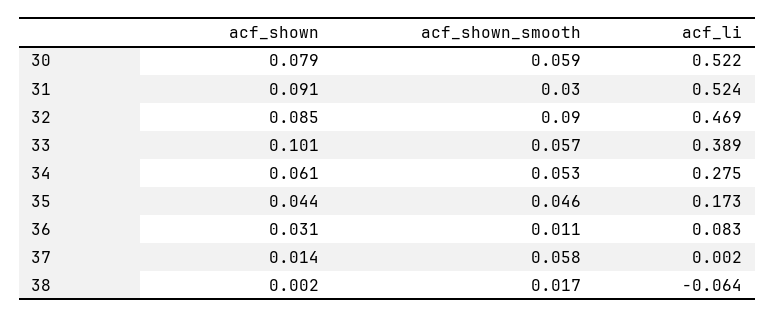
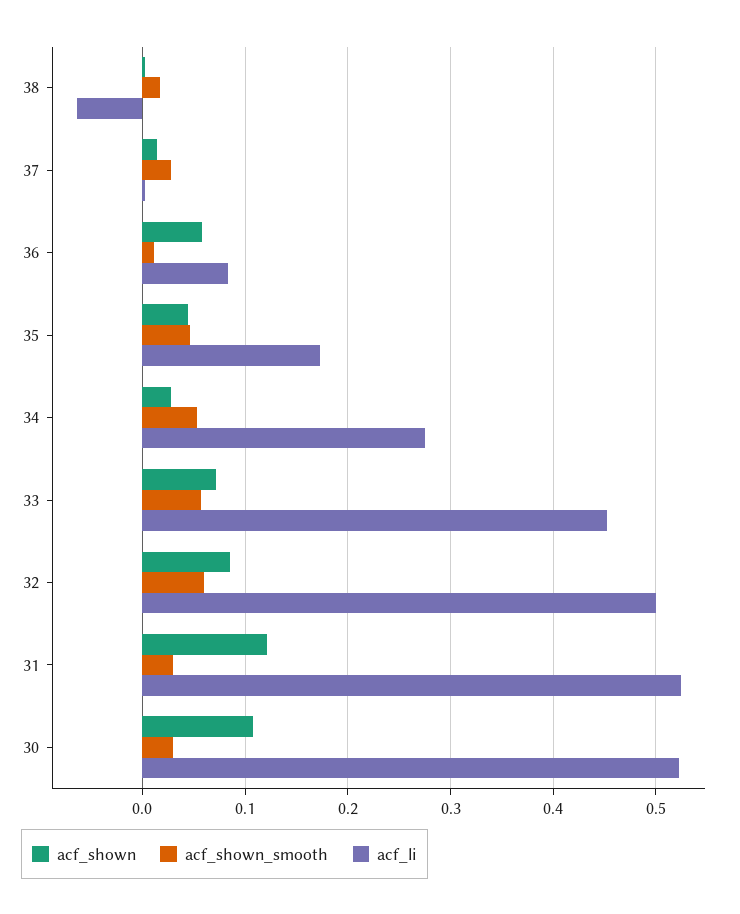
  {
    "acf_shown": {
-     "30": 0.079,
+     "30": 0.11,
-     "31": 0.091,
+     "31": 0.12,
      "32": 0.085,
-     "33": 0.101,
+     "33": 0.07,
-     "34": 0.061,
+     "34": 0.03,
      "35": 0.044,
-     "36": 0.031,
+     "36": 0.06,
      "37": 0.014,
      "38": 0.002
    },
    "acf_shown_smooth": {
-     "30": 0.059,
+     "30": 0.03,
      "31": 0.03,
-     "32": 0.09,
+     "32": 0.06,
      "33": 0.057,
      "34": 0.053,
      "35": 0.046,
      "36": 0.011,
-     "37": 0.058,
+     "37": 0.03,
      "38": 0.017
    },
    "acf_li": {
      "30": 0.522,
      "31": 0.524,
-     "32": 0.469,
+     "32": 0.5,
-     "33": 0.389,
+     "33": 0.45,
      "34": 0.275,
      "35": 0.173,
      "36": 0.083,
      "37": 0.002,
      "38": -0.064
    }
  }

